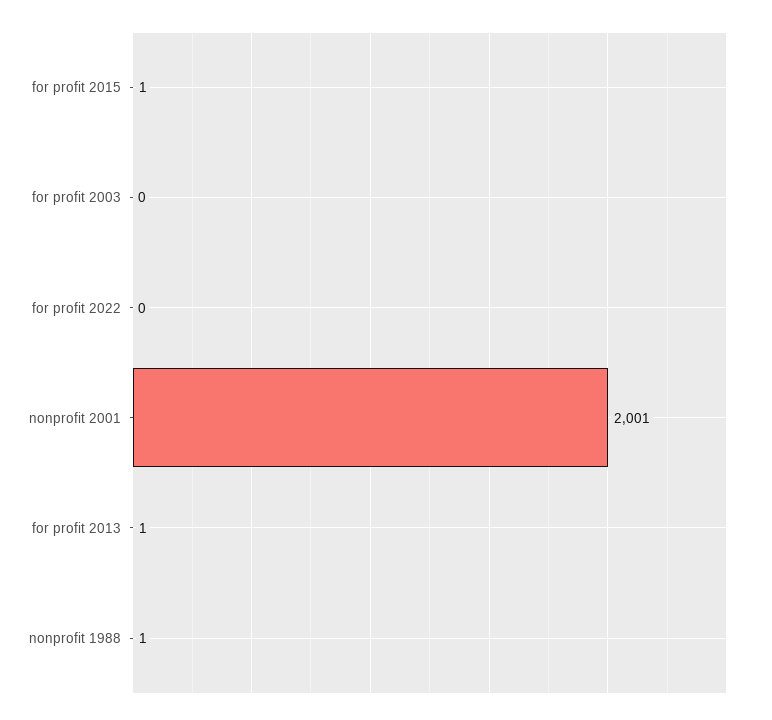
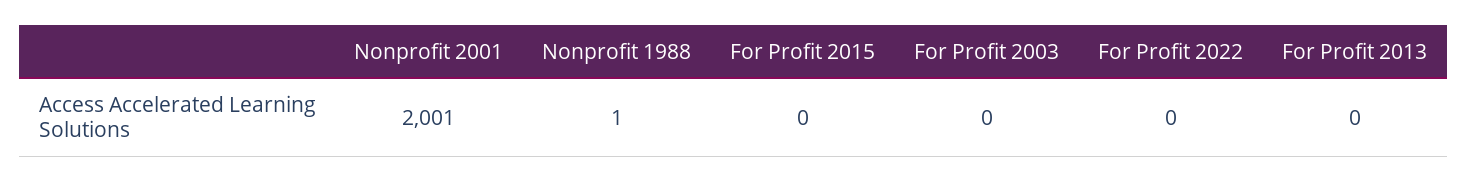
  {
-   "for profit 2015": 1,
+   "for profit 2015": 0,
    "for profit 2003": 0,
    "for profit 2022": 0,
    "nonprofit 2001": 2001,
-   "for profit 2013": 1,
+   "for profit 2013": 0,
    "nonprofit 1988": 1
  }

